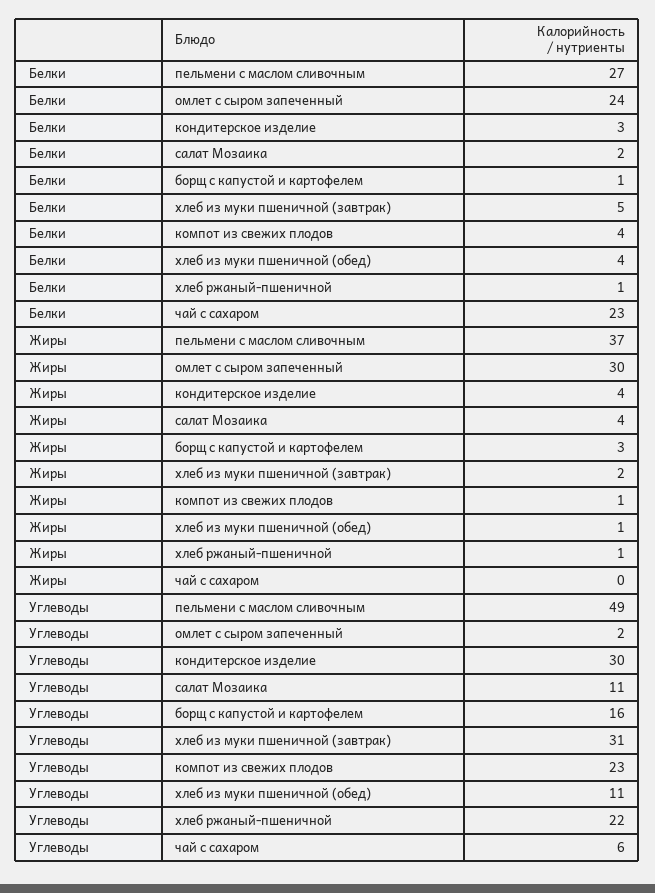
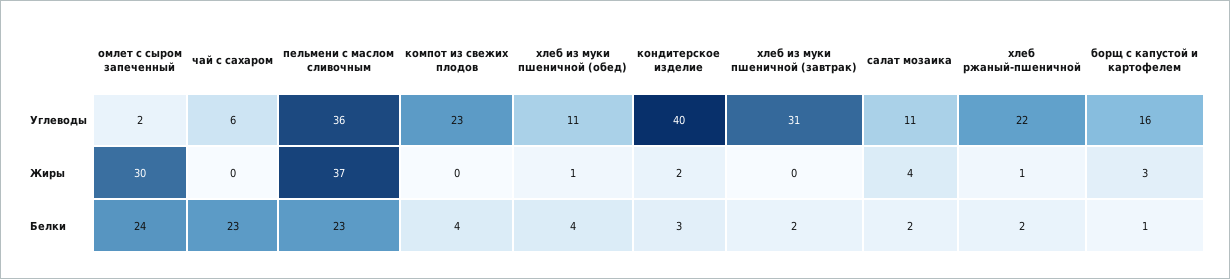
  {
    "Белки": {
-     "пельмени с маслом сливочным": 27,
+     "пельмени с маслом сливочным": 23,
      "омлет с сыром запеченный": 24,
      "кондитерское изделие": 3,
      "салат Мозаика": 2,
      "борщ с капустой и картофелем": 1,
-     "хлеб из муки пшеничной (завтрак)": 5,
+     "хлеб из муки пшеничной (завтрак)": 2,
      "компот из свежих плодов": 4,
      "хлеб из муки пшеничной (обед)": 4,
-     "хлеб ржаный-пшеничной": 1,
+     "хлеб ржаный-пшеничной": 2,
      "чай с сахаром": 23
    },
    "Жиры": {
      "пельмени с маслом сливочным": 37,
      "омлет с сыром запеченный": 30,
-     "кондитерское изделие": 4,
+     "кондитерское изделие": 2,
      "салат Мозаика": 4,
      "борщ с капустой и картофелем": 3,
-     "хлеб из муки пшеничной (завтрак)": 2,
+     "хлеб из муки пшеничной (завтрак)": 0,
-     "компот из свежих плодов": 1,
+     "компот из свежих плодов": 0,
      "хлеб из муки пшеничной (обед)": 1,
      "хлеб ржаный-пшеничной": 1,
      "чай с сахаром": 0
    },
    "Углеводы": {
-     "пельмени с маслом сливочным": 49,
+     "пельмени с маслом сливочным": 36,
      "омлет с сыром запеченный": 2,
-     "кондитерское изделие": 30,
+     "кондитерское изделие": 40,
      "салат Мозаика": 11,
      "борщ с капустой и картофелем": 16,
      "хлеб из муки пшеничной (завтрак)": 31,
      "компот из свежих плодов": 23,
      "хлеб из муки пшеничной (обед)": 11,
      "хлеб ржаный-пшеничной": 22,
      "чай с сахаром": 6
    }
  }

